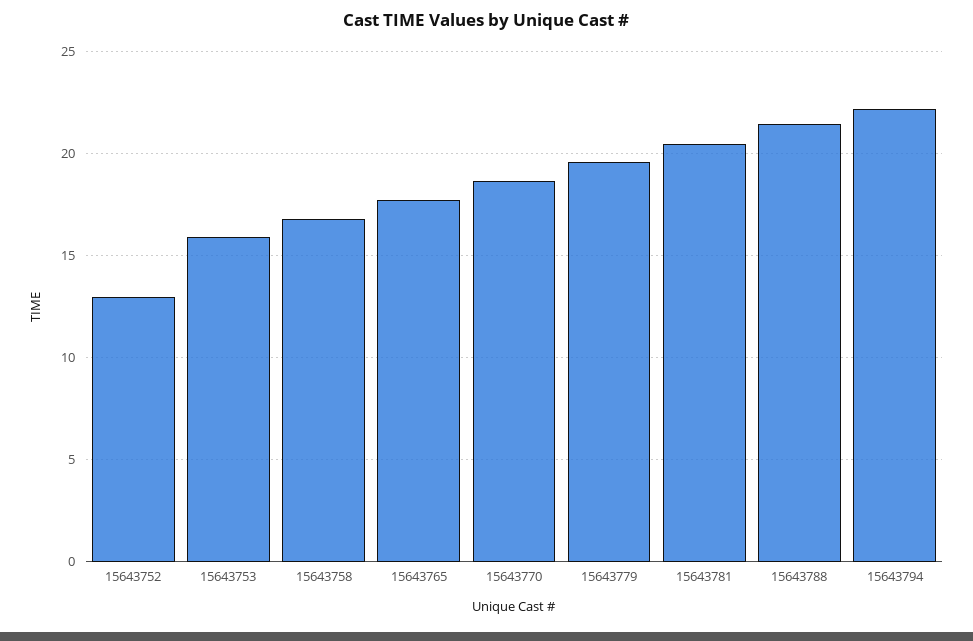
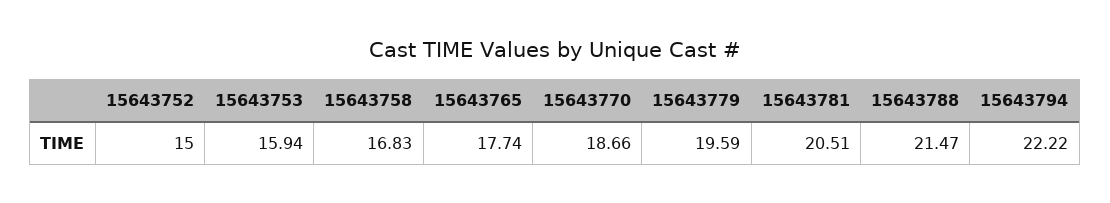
  {
-   "15643752": 13,
+   "15643752": 15,
    "15643753": 15.94,
    "15643758": 16.83,
    "15643765": 17.74,
    "15643770": 18.66,
    "15643779": 19.59,
    "15643781": 20.51,
    "15643788": 21.47,
    "15643794": 22.22
  }

